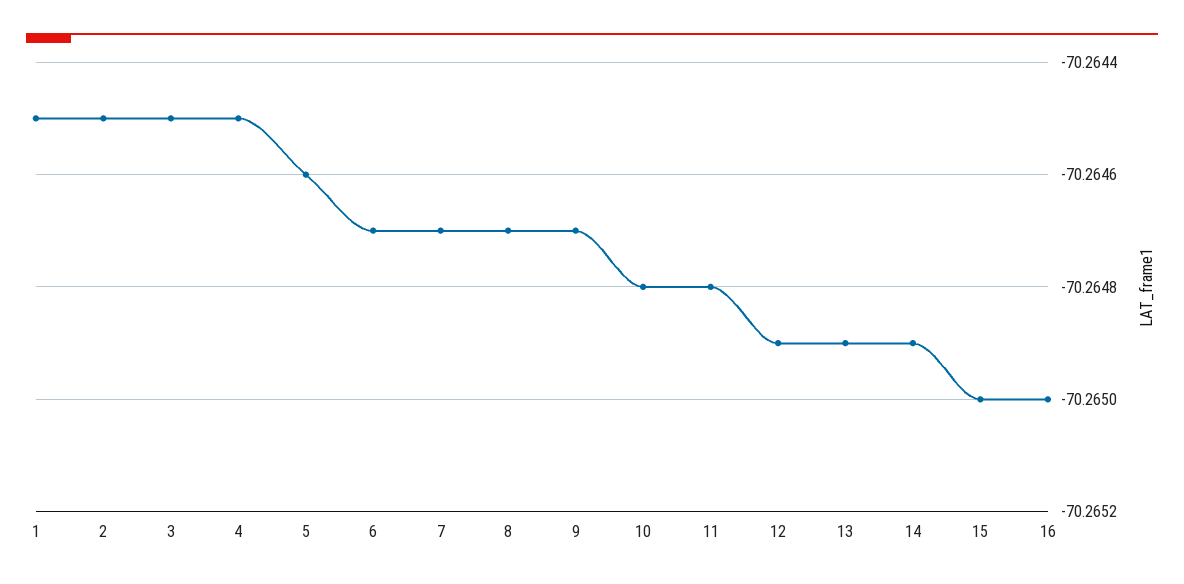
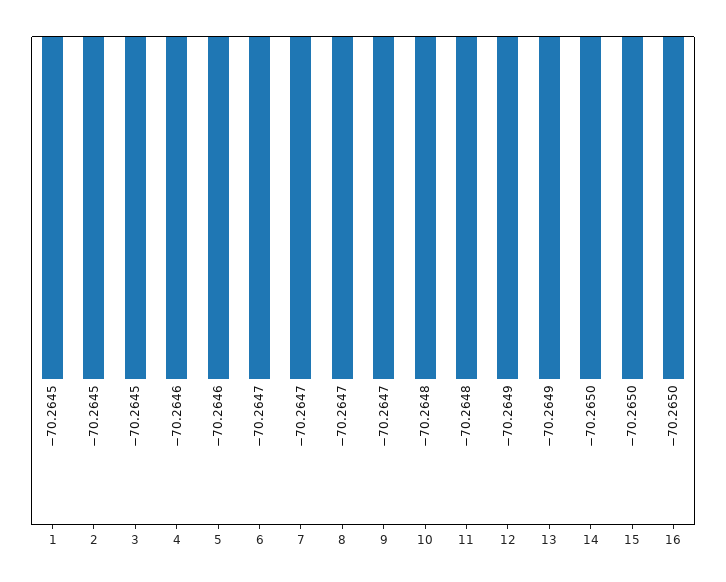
  {
    "1": -70.2645,
    "2": -70.2645,
    "3": -70.2645,
-   "4": -70.2645,
+   "4": -70.2646,
    "5": -70.2646,
    "6": -70.2647,
    "7": -70.2647,
    "8": -70.2647,
    "9": -70.2647,
    "10": -70.2648,
    "11": -70.2648,
    "12": -70.2649,
    "13": -70.2649,
-   "14": -70.2649,
+   "14": -70.265,
    "15": -70.265,
    "16": -70.265
  }

